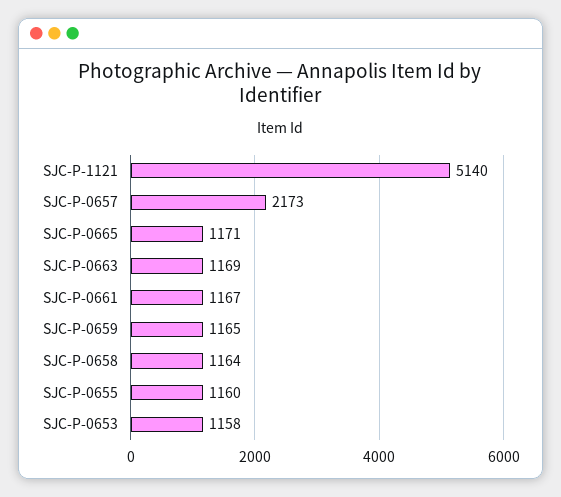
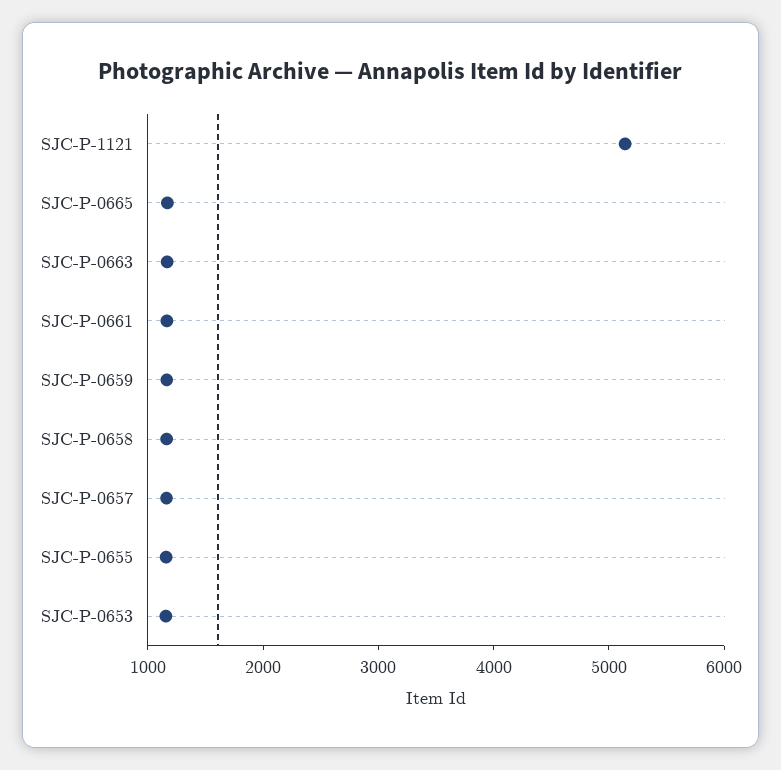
  {
    "SJC-P-1121": 5140,
-   "SJC-P-0657": 2173,
+   "SJC-P-0657": 1200,
    "SJC-P-0665": 1171,
    "SJC-P-0663": 1169,
    "SJC-P-0661": 1167,
    "SJC-P-0659": 1165,
    "SJC-P-0658": 1164,
    "SJC-P-0655": 1160,
    "SJC-P-0653": 1158
  }

